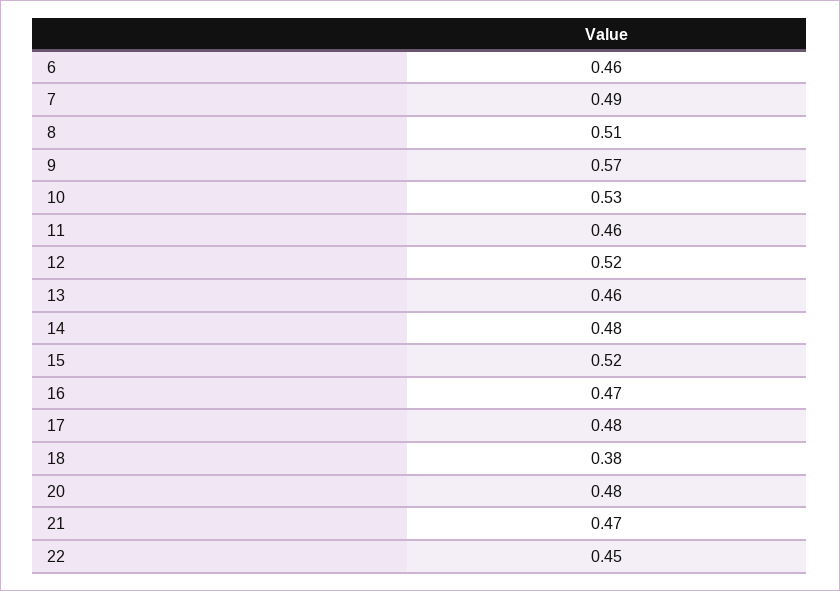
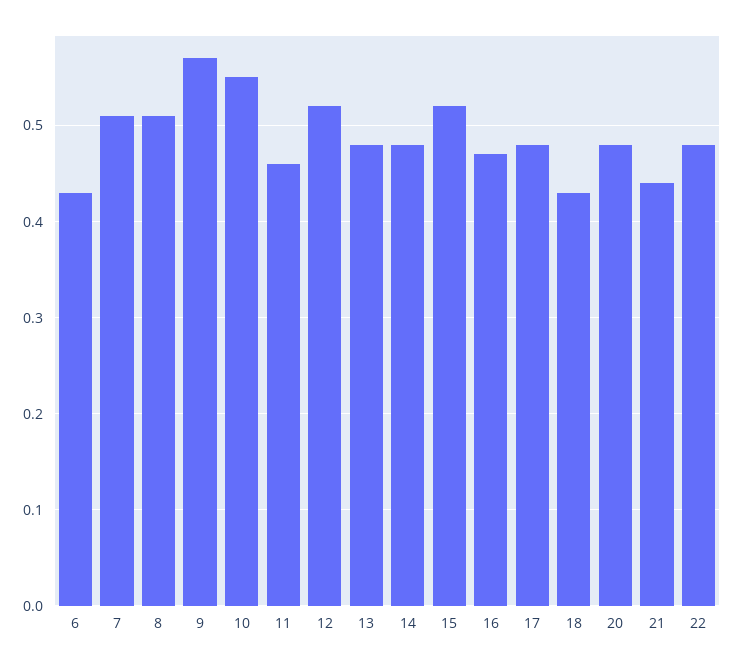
  {
-   "6": 0.46,
+   "6": 0.43,
-   "7": 0.49,
+   "7": 0.51,
    "8": 0.51,
    "9": 0.57,
-   "10": 0.53,
+   "10": 0.55,
    "11": 0.46,
    "12": 0.52,
-   "13": 0.46,
+   "13": 0.48,
    "14": 0.48,
    "15": 0.52,
    "16": 0.47,
    "17": 0.48,
-   "18": 0.38,
+   "18": 0.43,
    "20": 0.48,
-   "21": 0.47,
+   "21": 0.44,
-   "22": 0.45
+   "22": 0.48
  }

